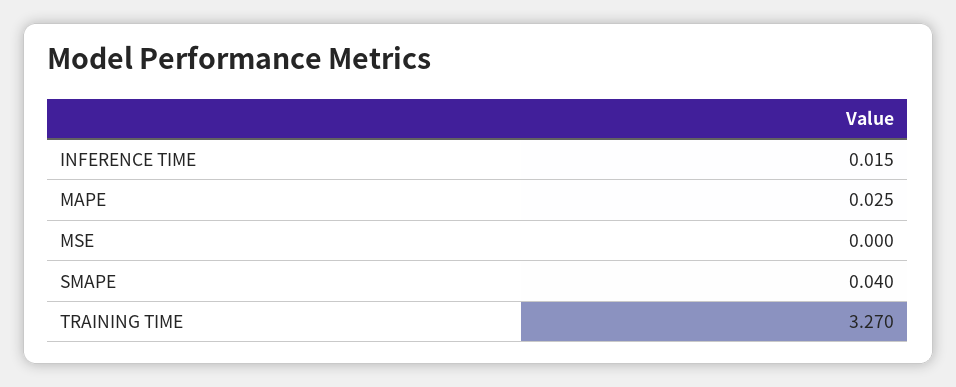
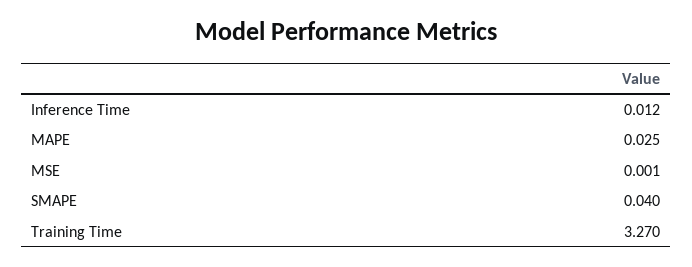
  {
-   "INFERENCE TIME": 0.015,
+   "INFERENCE TIME": 0.012,
    "MAPE": 0.025,
-   "MSE": 0,
+   "MSE": 0.001,
    "SMAPE": 0.04,
    "TRAINING TIME": 3.27
  }

